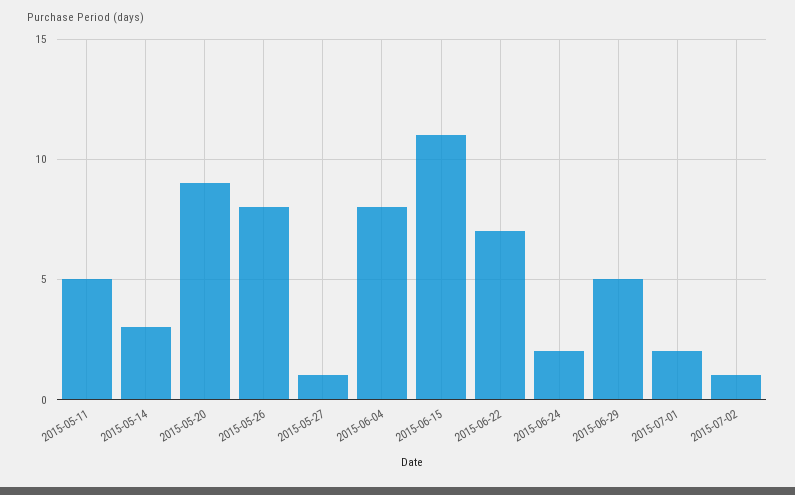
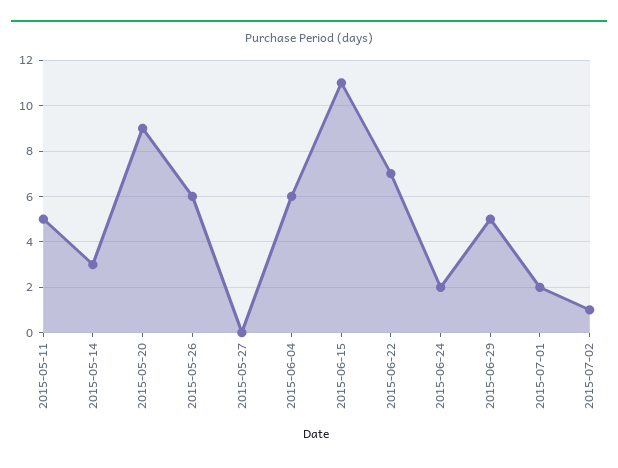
  {
    "2015-05-11": 5,
    "2015-05-14": 3,
    "2015-05-20": 9,
-   "2015-05-26": 8,
+   "2015-05-26": 6,
-   "2015-05-27": 1,
+   "2015-05-27": 0,
-   "2015-06-04": 8,
+   "2015-06-04": 6,
    "2015-06-15": 11,
    "2015-06-22": 7,
    "2015-06-24": 2,
    "2015-06-29": 5,
    "2015-07-01": 2,
    "2015-07-02": 1
  }

